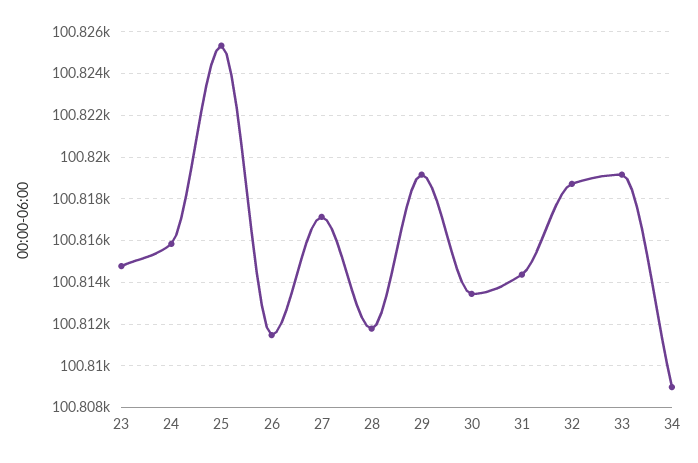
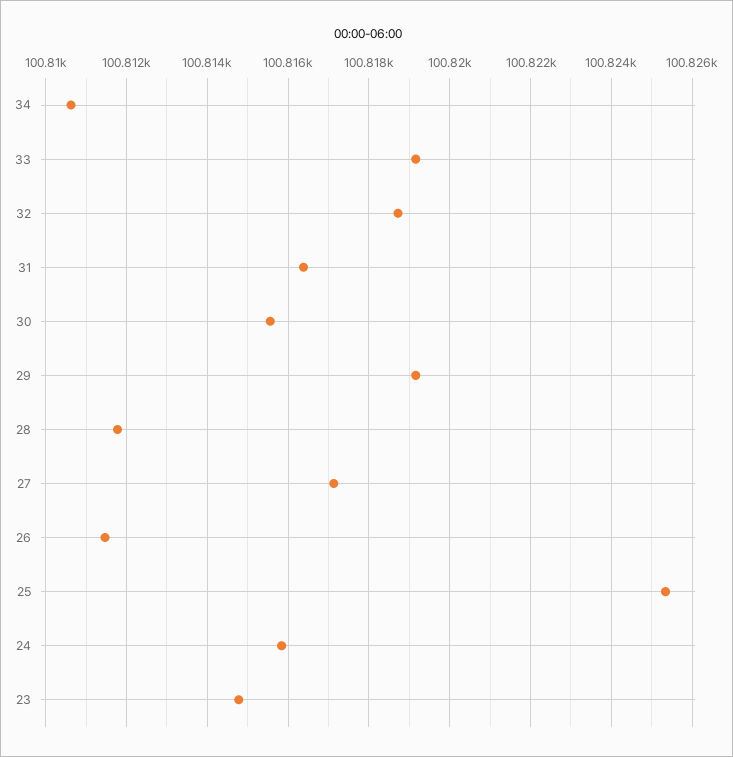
  {
    "23": 100814.8,
    "24": 100815.8,
    "25": 100825.4,
    "26": 100811.4,
    "27": 100817.2,
    "28": 100811.8,
    "29": 100819.2,
-   "30": 100813.5,
+   "30": 100815.6,
-   "31": 100814.5,
+   "31": 100816.4,
    "32": 100818.8,
    "33": 100819.2,
-   "34": 100809
+   "34": 100810.6
  }

